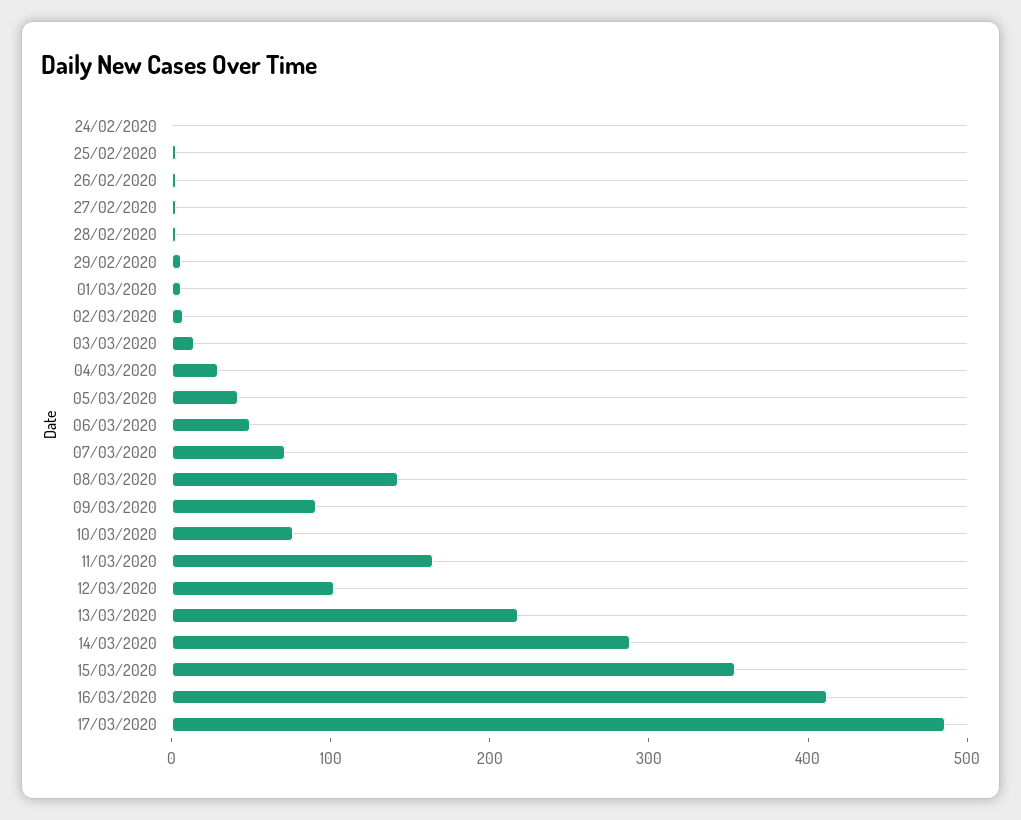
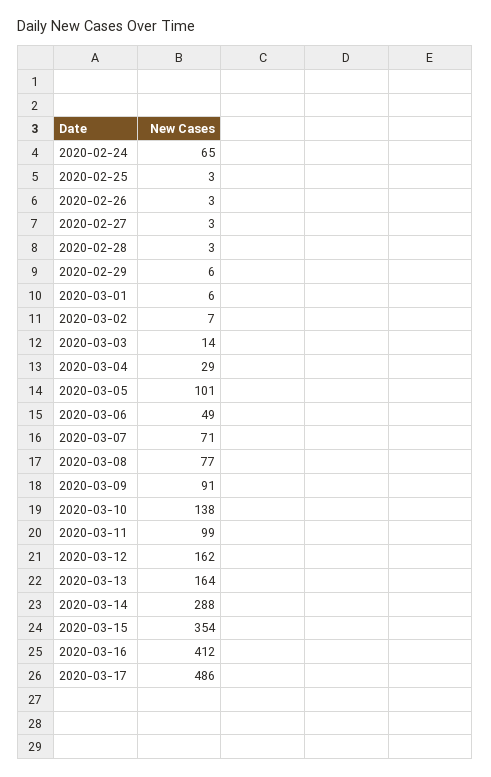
  {
-   "24/02/2020": 0,
+   "24/02/2020": 65,
    "25/02/2020": 3,
    "26/02/2020": 3,
    "27/02/2020": 3,
    "28/02/2020": 3,
    "29/02/2020": 6,
    "01/03/2020": 6,
    "02/03/2020": 7,
    "03/03/2020": 14,
    "04/03/2020": 29,
-   "05/03/2020": 40,
+   "05/03/2020": 101,
    "06/03/2020": 49,
    "07/03/2020": 71,
-   "08/03/2020": 140,
+   "08/03/2020": 77,
    "09/03/2020": 91,
-   "10/03/2020": 80,
+   "10/03/2020": 138,
-   "11/03/2020": 160,
+   "11/03/2020": 99,
-   "12/03/2020": 100,
+   "12/03/2020": 162,
-   "13/03/2020": 220,
+   "13/03/2020": 164,
    "14/03/2020": 288,
    "15/03/2020": 354,
    "16/03/2020": 412,
    "17/03/2020": 486
  }

